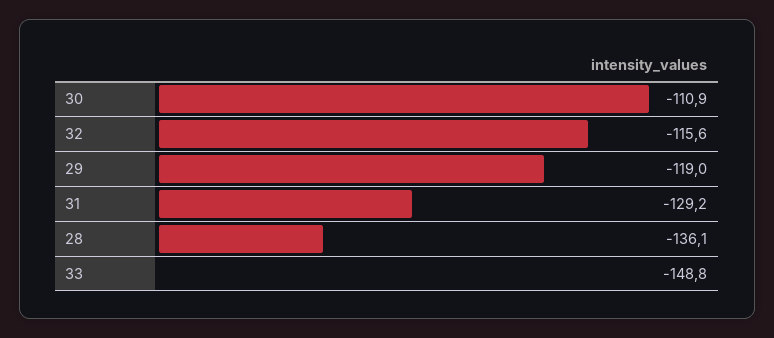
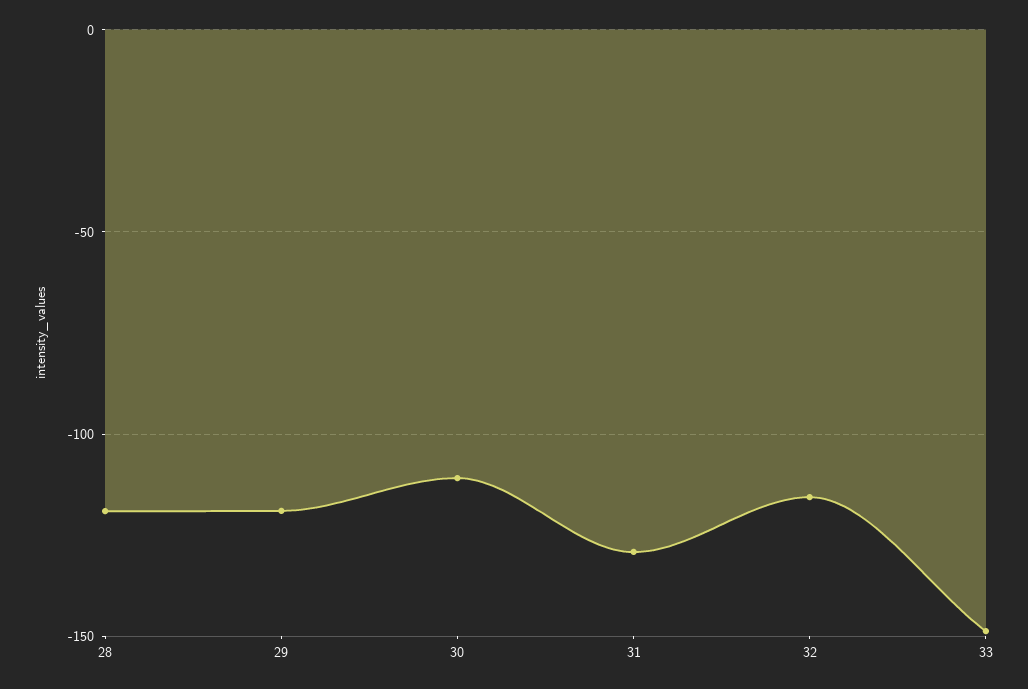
  {
    "30": -110.9,
    "32": -115.6,
    "29": -119,
    "31": -129.2,
-   "28": -136.1,
+   "28": -120,
    "33": -148.8
  }

